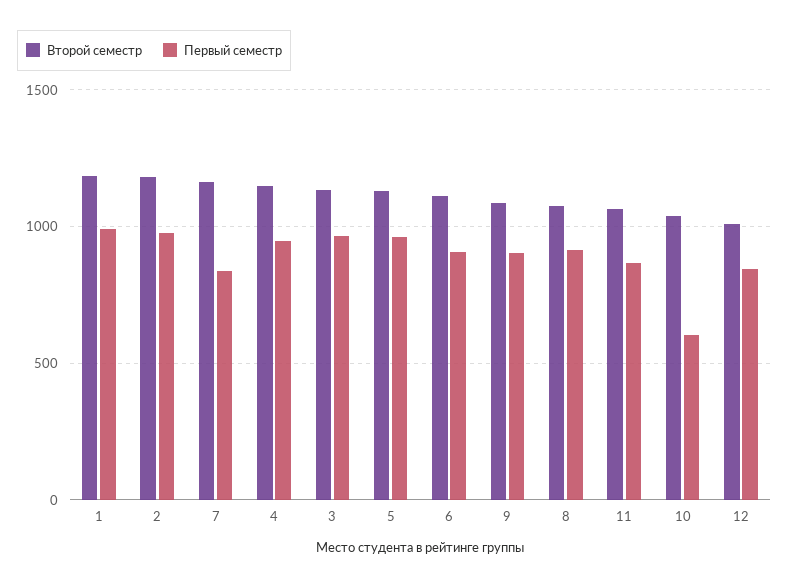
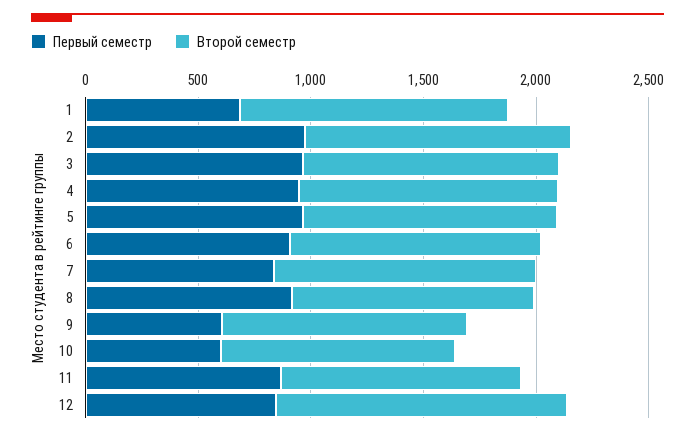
  {
    "Второй семестр": {
      "1": 1200,
      "2": 1200,
      "7": 1150,
      "4": 1150,
      "3": 1150,
      "5": 1150,
      "6": 1100,
      "9": 1100,
      "8": 1100,
      "11": 1050,
      "10": 1050,
-     "12": 1000
+     "12": 1300
    },
    "Первый семестр": {
-     "1": 1000,
+     "1": 700,
      "2": 1000,
      "7": 850,
      "4": 950,
      "3": 950,
      "5": 950,
      "6": 900,
-     "9": 900,
+     "9": 600,
      "8": 900,
      "11": 850,
      "10": 600,
      "12": 850
    }
  }

